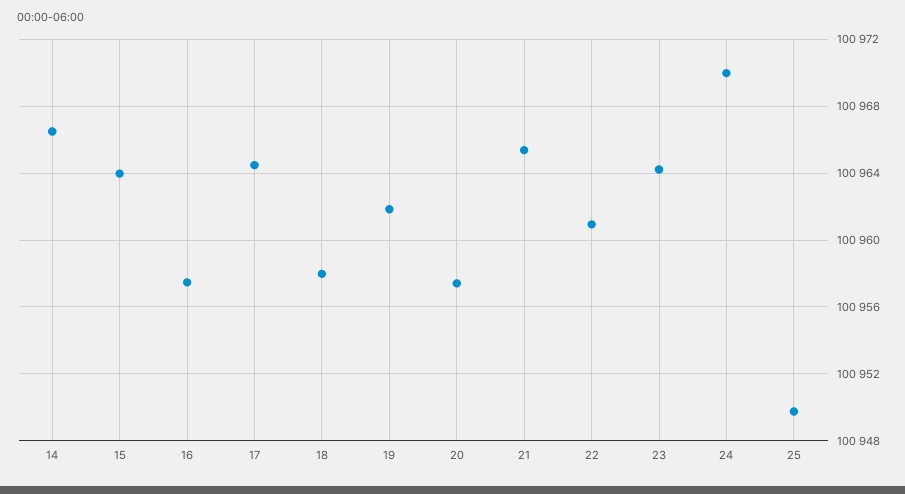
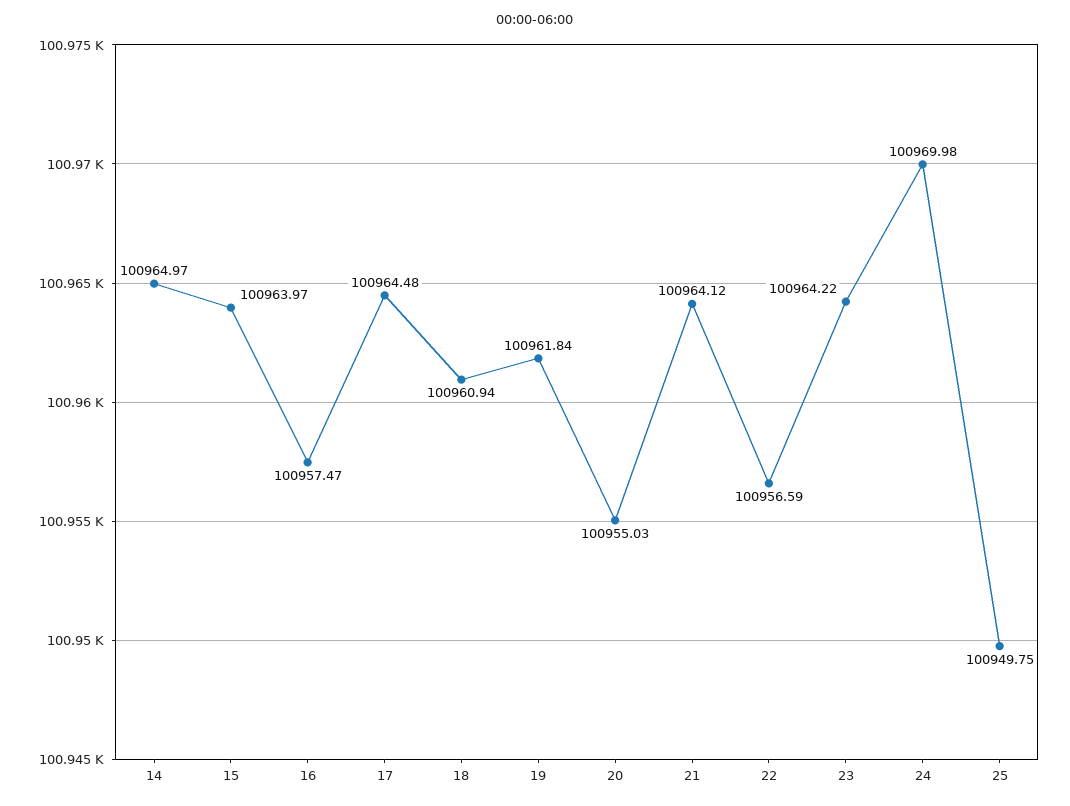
  {
-   "14": 100966.5,
+   "14": 100964.97,
    "15": 100963.97,
    "16": 100957.47,
    "17": 100964.48,
-   "18": 100958,
+   "18": 100960.94,
    "19": 100961.84,
-   "20": 100957.5,
+   "20": 100955.03,
-   "21": 100965.5,
+   "21": 100964.12,
-   "22": 100961,
+   "22": 100956.59,
    "23": 100964.22,
    "24": 100969.98,
    "25": 100949.75
  }

